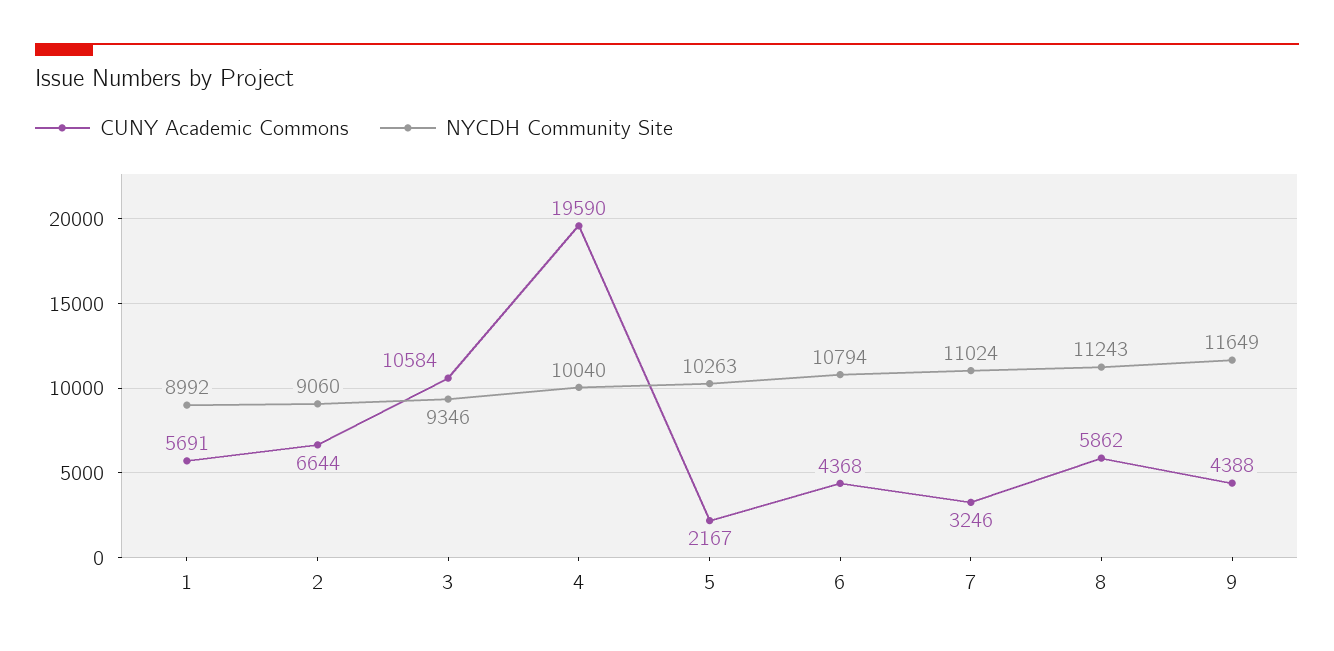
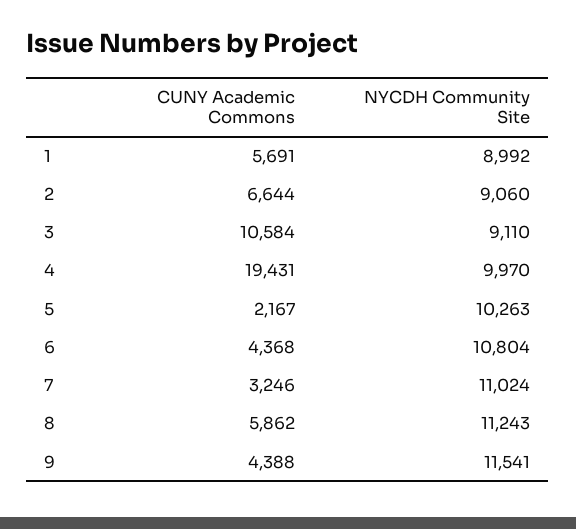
  {
    "CUNY Academic Commons": {
      "1": 5691,
      "2": 6644,
      "3": 10584,
-     "4": 19590,
+     "4": 19431,
      "5": 2167,
      "6": 4368,
      "7": 3246,
      "8": 5862,
      "9": 4388
    },
    "NYCDH Community Site": {
      "1": 8992,
      "2": 9060,
-     "3": 9346,
+     "3": 9110,
-     "4": 10040,
+     "4": 9970,
      "5": 10263,
-     "6": 10794,
+     "6": 10804,
      "7": 11024,
      "8": 11243,
-     "9": 11649
+     "9": 11541
    }
  }

